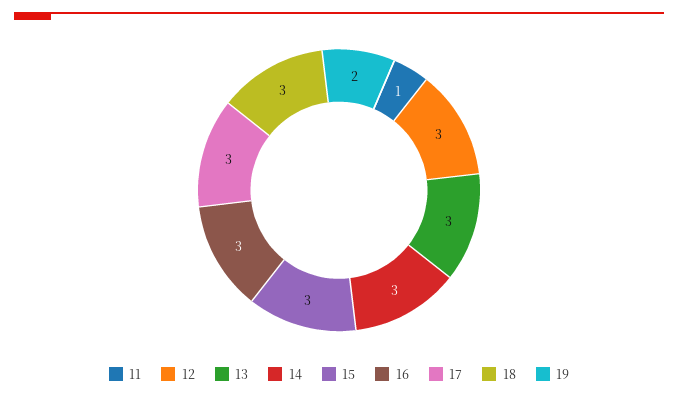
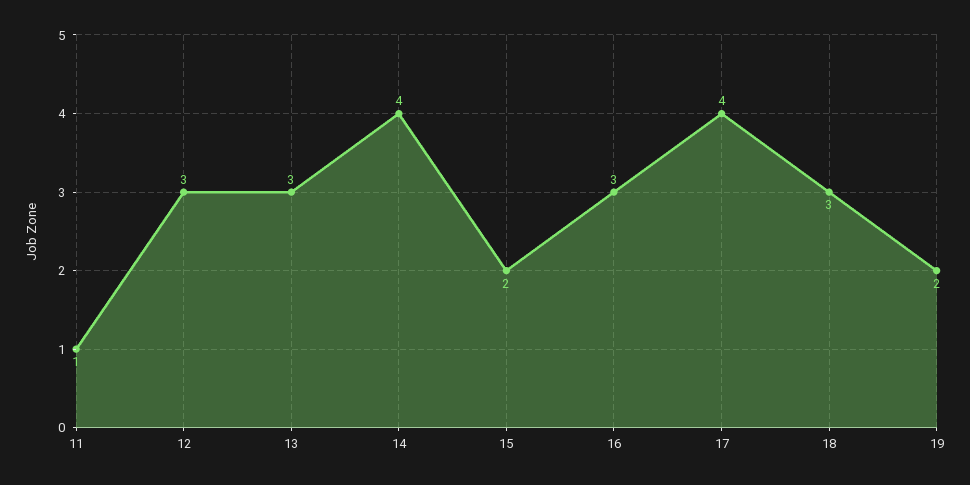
  {
    "11": 1,
    "12": 3,
    "13": 3,
-   "14": 3,
+   "14": 4,
-   "15": 3,
+   "15": 2,
    "16": 3,
-   "17": 3,
+   "17": 4,
    "18": 3,
    "19": 2
  }

